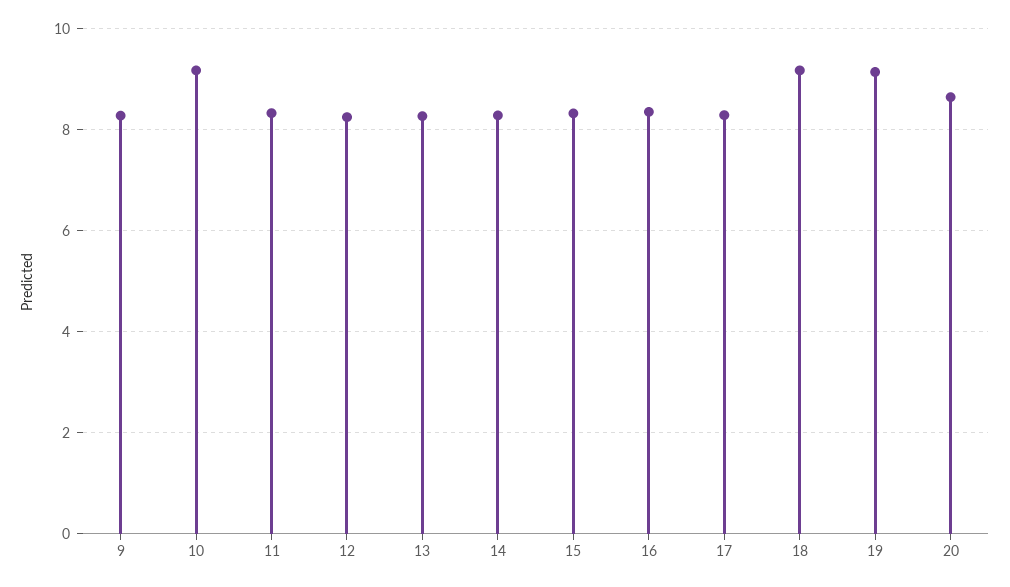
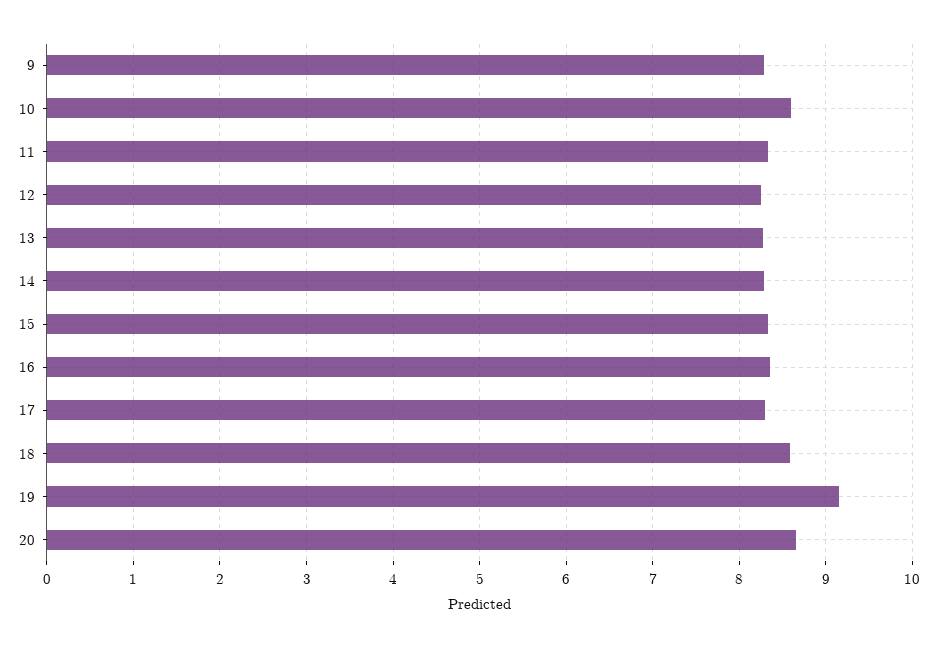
  {
    "9": 8.3,
-   "10": 9.2,
+   "10": 8.6,
    "11": 8.3,
    "12": 8.3,
    "13": 8.3,
    "14": 8.3,
    "15": 8.3,
    "16": 8.4,
    "17": 8.3,
-   "18": 9.2,
+   "18": 8.6,
    "19": 9.1,
    "20": 8.7
  }

